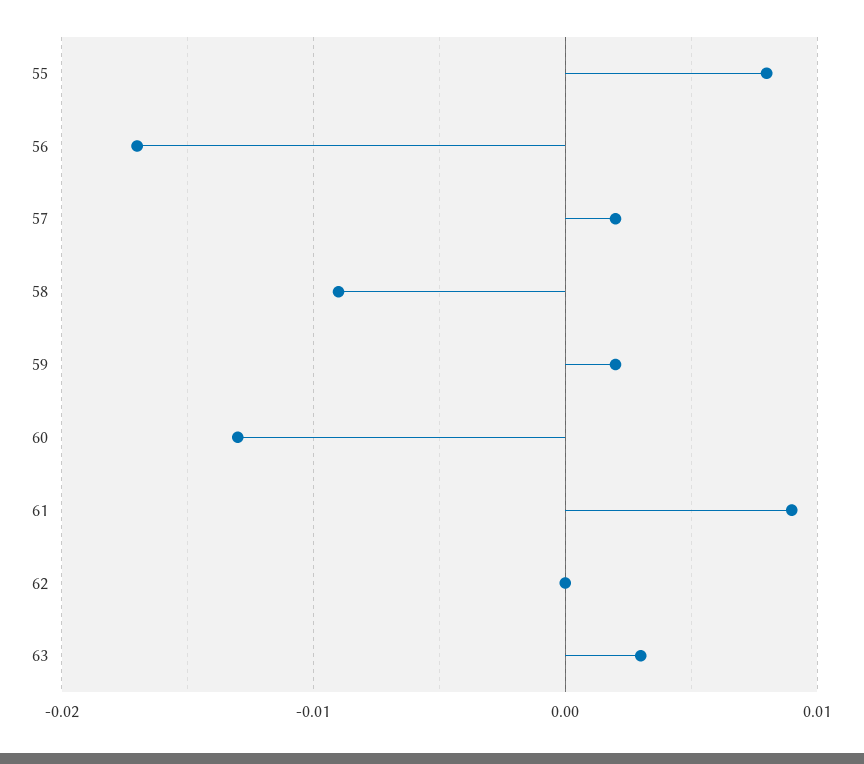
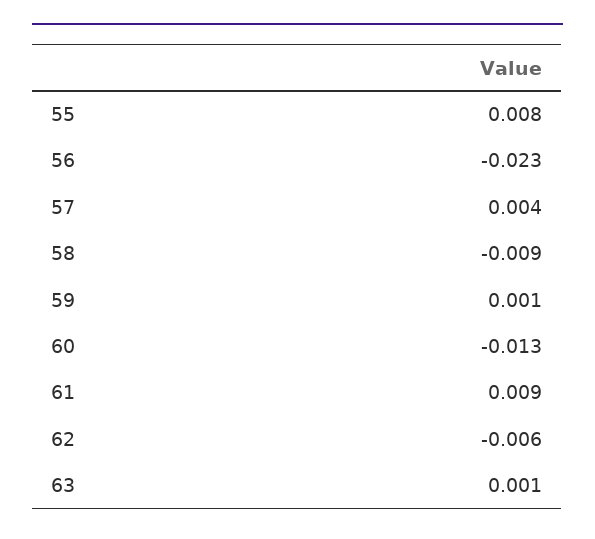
  {
    "55": 0.008,
-   "56": -0.017,
+   "56": -0.023,
-   "57": 0.002,
+   "57": 0.004,
    "58": -0.009,
-   "59": 0.002,
+   "59": 0.001,
    "60": -0.013,
    "61": 0.009,
-   "62": 0,
+   "62": -0.006,
-   "63": 0.003
+   "63": 0.001
  }

